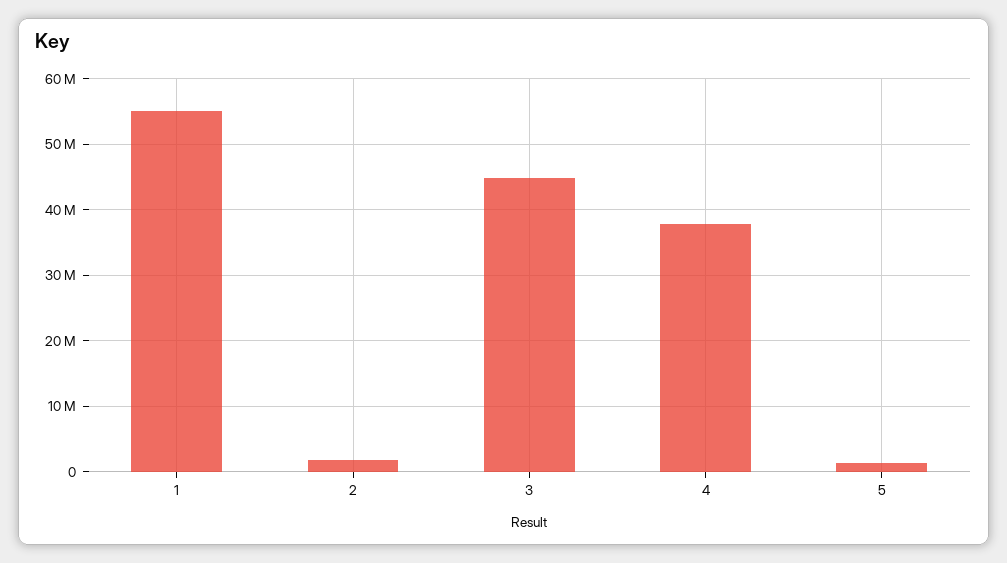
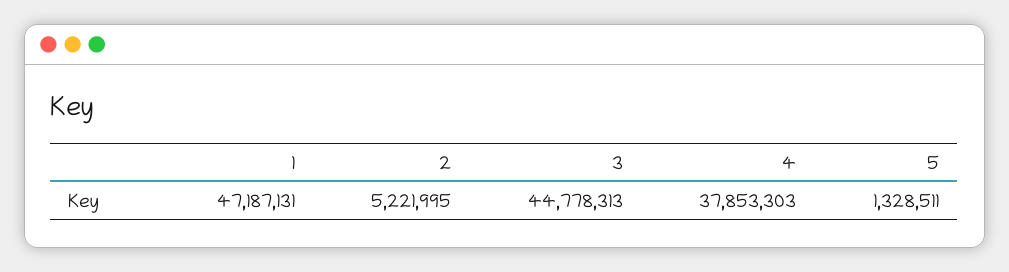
  {
-   "1": 55000000,
+   "1": 47187131,
-   "2": 2000000,
+   "2": 5221995,
    "3": 44778313,
    "4": 37853303,
    "5": 1328511
  }

